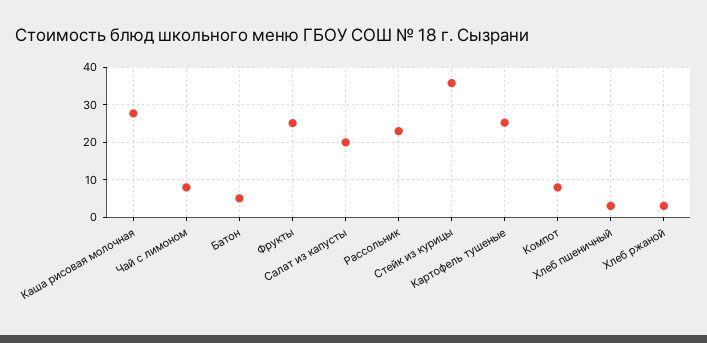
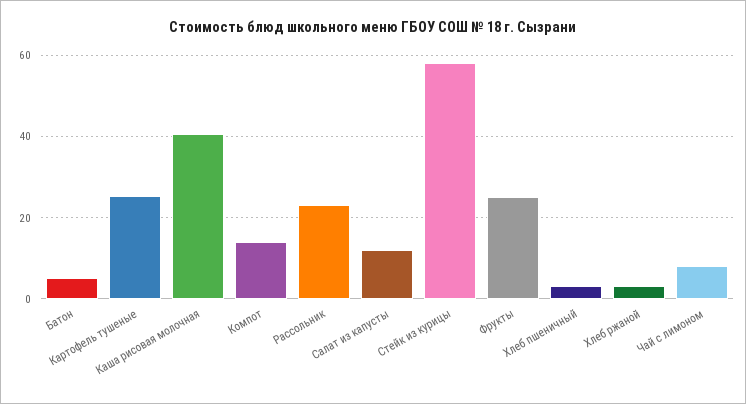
  {
-   "Каша рисовая молочная": 28,
+   "Каша рисовая молочная": 40,
    "Чай с лимоном": 8,
    "Батон": 6,
    "Фрукты": 26,
-   "Салат из капусты": 20,
+   "Салат из капусты": 12,
    "Рассольник": 24,
-   "Стейк из курицы": 36,
+   "Стейк из курицы": 58,
    "Картофель тушеные": 26,
-   "Компот": 8,
+   "Компот": 14,
    "Хлеб пшеничный": 4,
    "Хлеб ржаной": 4
  }

